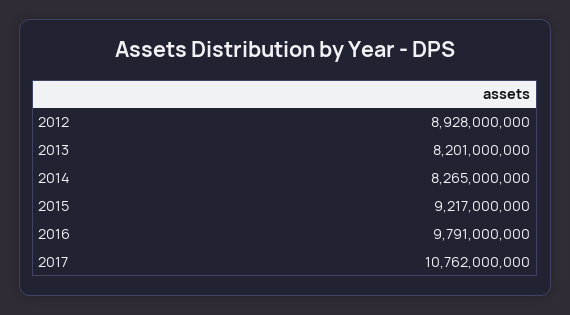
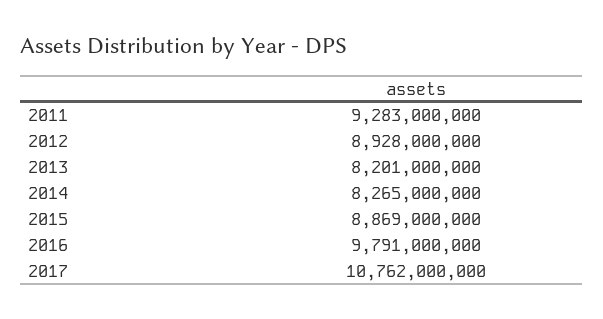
  {
    "2012": 8928000000,
    "2013": 8201000000,
    "2014": 8265000000,
-   "2015": 9217000000,
+   "2015": 8869000000,
    "2016": 9791000000,
-   "2017": 10762000000
+   "2017": 10762000000,
+   "2011": 9283000000
  }

